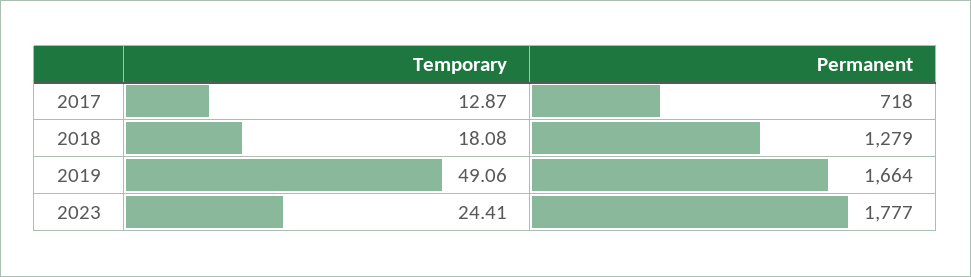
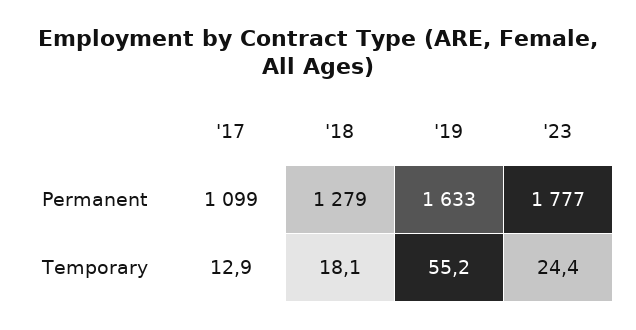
  {
    "Temporary": {
      "2017": 12.87,
      "2018": 18.08,
-     "2019": 49.06,
+     "2019": 55.2,
      "2023": 24.41
    },
    "Permanent": {
-     "2017": 718,
+     "2017": 1099,
      "2018": 1279,
-     "2019": 1664,
+     "2019": 1633,
      "2023": 1777
    }
  }

